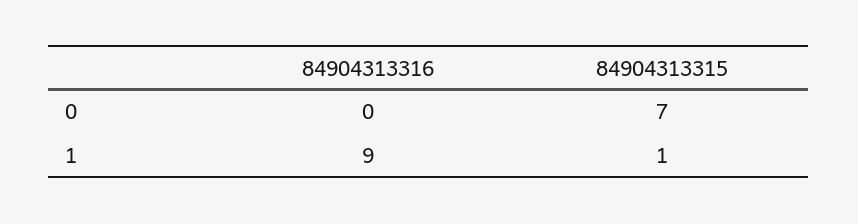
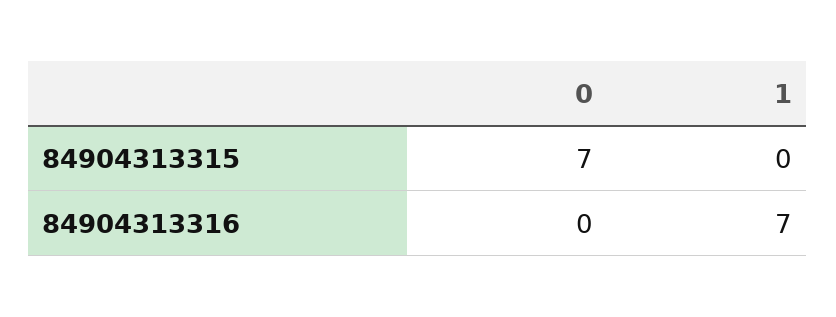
  {
    "84904313316": {
      "0": 0,
-     "1": 9
+     "1": 7
    },
    "84904313315": {
      "0": 7,
-     "1": 1
+     "1": 0
    }
  }

